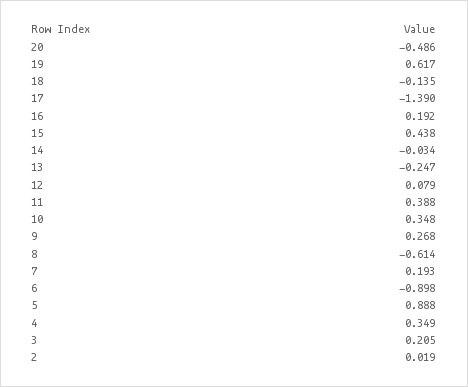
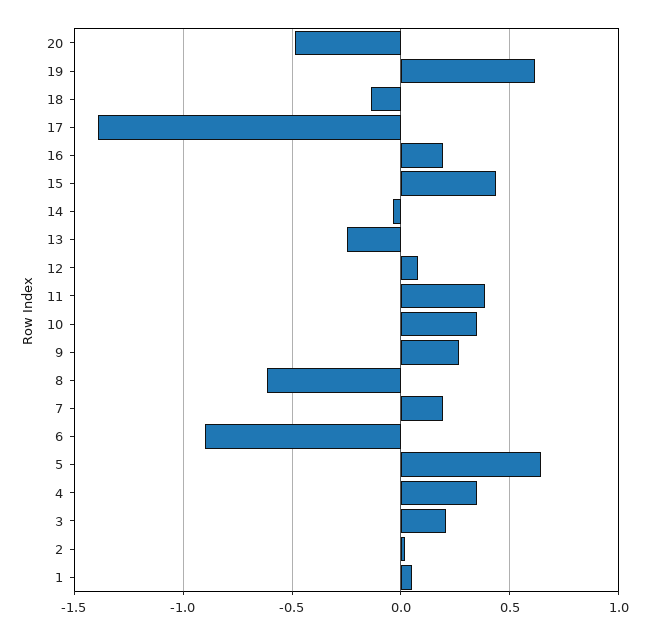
  {
    "20": -0.486,
    "19": 0.617,
    "18": -0.135,
    "17": -1.39,
    "16": 0.192,
    "15": 0.438,
    "14": -0.034,
    "13": -0.247,
    "12": 0.079,
    "11": 0.388,
    "10": 0.348,
    "9": 0.268,
    "8": -0.614,
    "7": 0.193,
    "6": -0.898,
-   "5": 0.888,
+   "5": 0.65,
    "4": 0.349,
    "3": 0.205,
-   "2": 0.019
+   "2": 0.019,
+   "1": 0.05
  }

